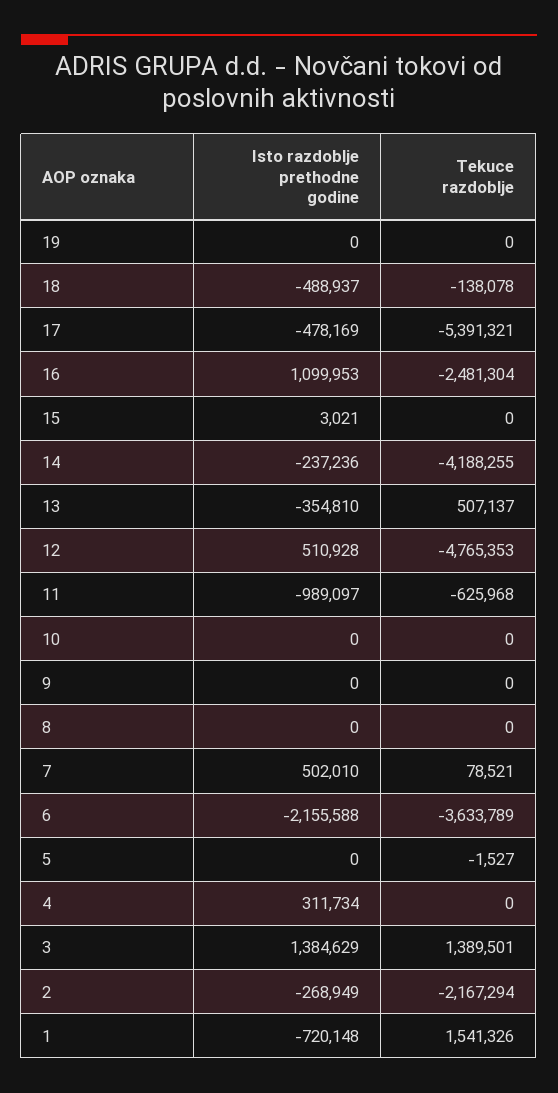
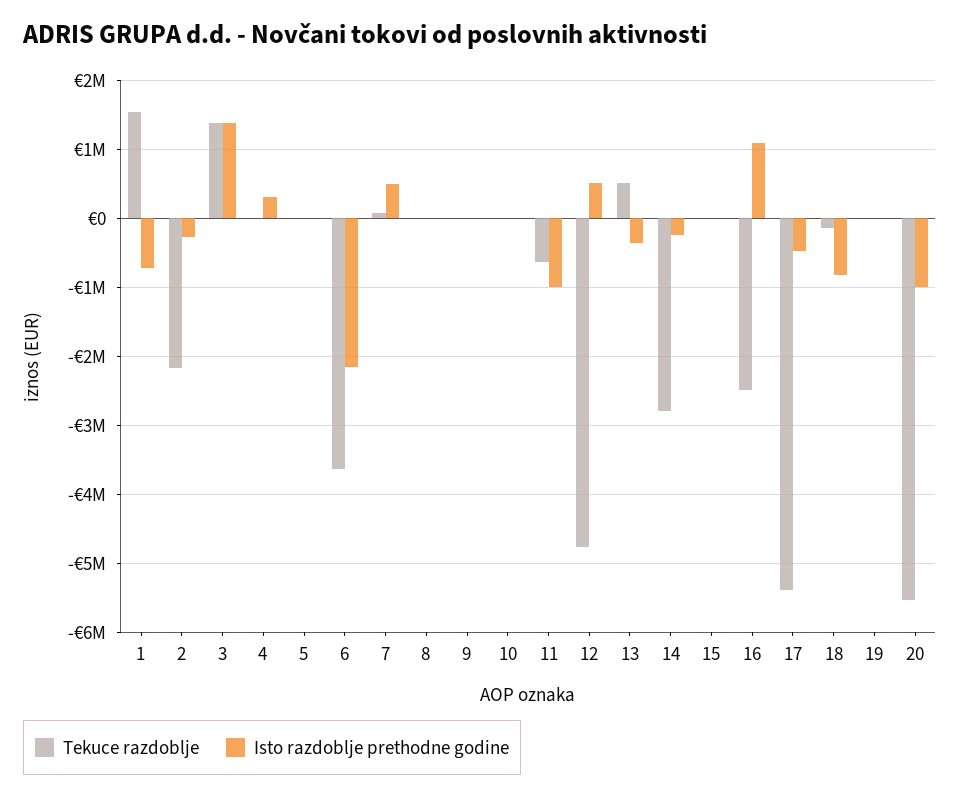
  {
    "Isto razdoblje prethodne godine": {
      "19": 0,
-     "18": -488937,
+     "18": -800000,
      "17": -478169,
      "16": 1099953,
      "15": 3021,
      "14": -237236,
      "13": -354810,
      "12": 510928,
      "11": -989097,
      "10": 0,
      "9": 0,
      "8": 0,
      "7": 502010,
      "6": -2155588,
      "5": 0,
      "4": 311734,
      "3": 1384629,
      "2": -268949,
-     "1": -720148
+     "1": -720148,
+     "20": -1000000
    },
    "Tekuce razdoblje": {
      "19": 0,
      "18": -138078,
      "17": -5391321,
      "16": -2481304,
      "15": 0,
-     "14": -4188255,
+     "14": -2800000,
      "13": 507137,
      "12": -4765353,
      "11": -625968,
      "10": 0,
      "9": 0,
      "8": 0,
      "7": 78521,
      "6": -3633789,
      "5": -1527,
      "4": 0,
      "3": 1389501,
      "2": -2167294,
-     "1": 1541326
+     "1": 1541326,
+     "20": -5500000
    }
  }

